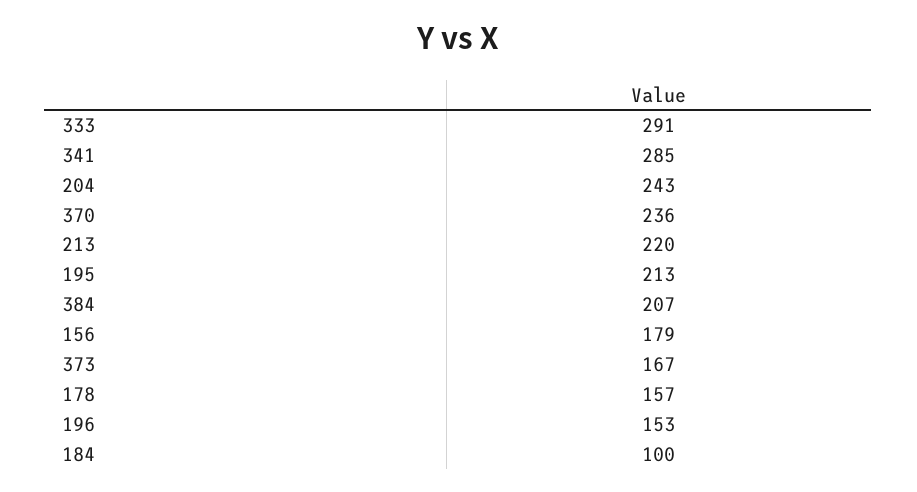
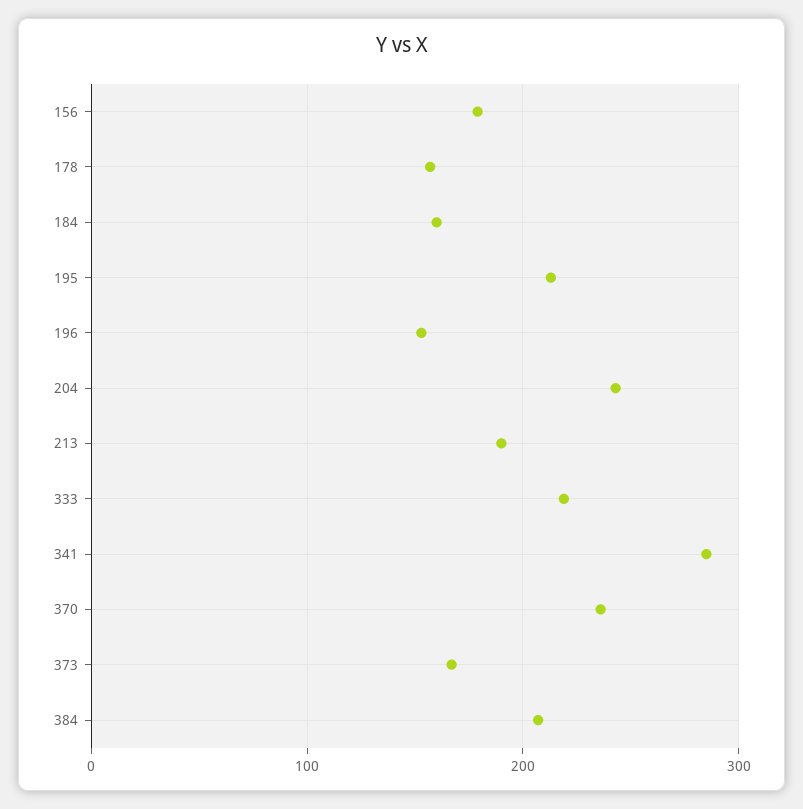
  {
-   "333": 291,
+   "333": 220,
    "341": 285,
    "204": 243,
    "370": 236,
-   "213": 220,
+   "213": 190,
    "195": 213,
    "384": 207,
    "156": 179,
    "373": 167,
    "178": 157,
    "196": 153,
-   "184": 100
+   "184": 160
  }

